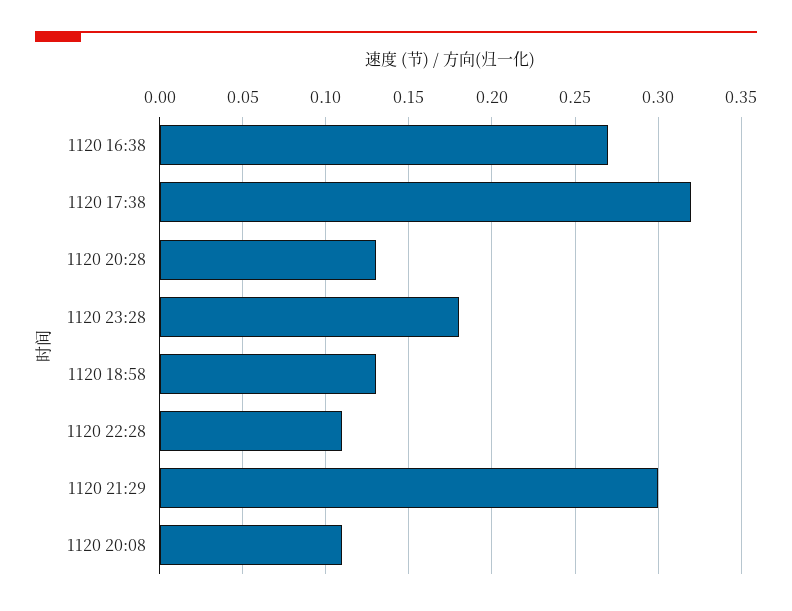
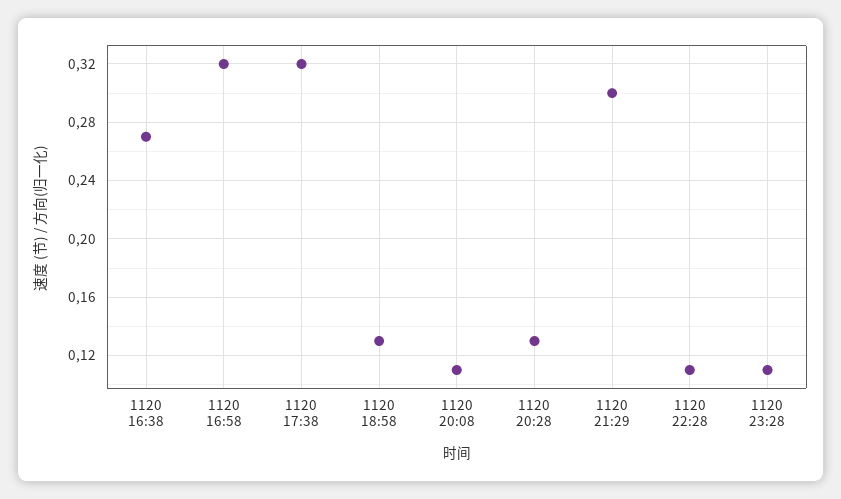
  {
    "1120 16:38": 0.27,
    "1120 17:38": 0.32,
    "1120 20:28": 0.13,
-   "1120 23:28": 0.18,
+   "1120 23:28": 0.11,
    "1120 18:58": 0.13,
    "1120 22:28": 0.11,
    "1120 21:29": 0.3,
-   "1120 20:08": 0.11
+   "1120 20:08": 0.11,
+   "1120 16:58": 0.32
  }

